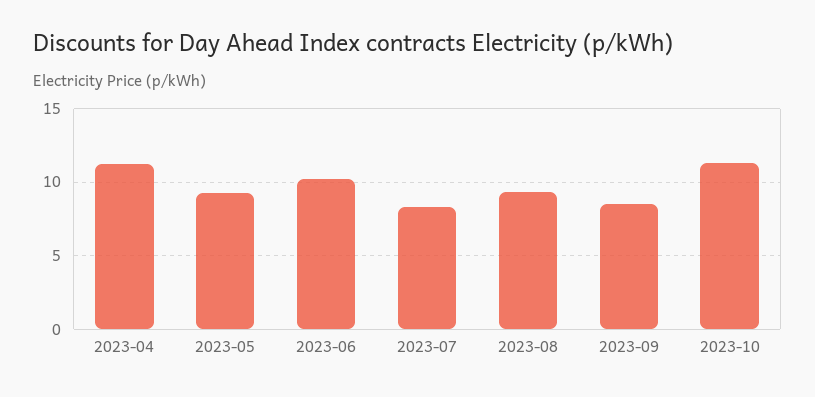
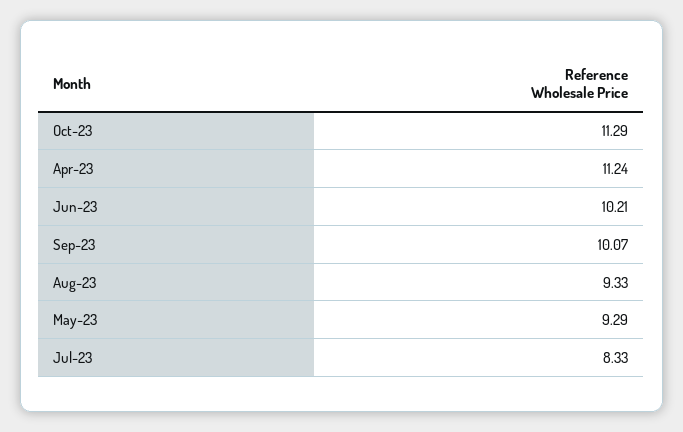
  {
    "2023-04": 11.24,
    "2023-05": 9.29,
    "2023-06": 10.21,
    "2023-07": 8.33,
    "2023-08": 9.33,
-   "2023-09": 8.5,
+   "2023-09": 10.07,
    "2023-10": 11.29
  }

